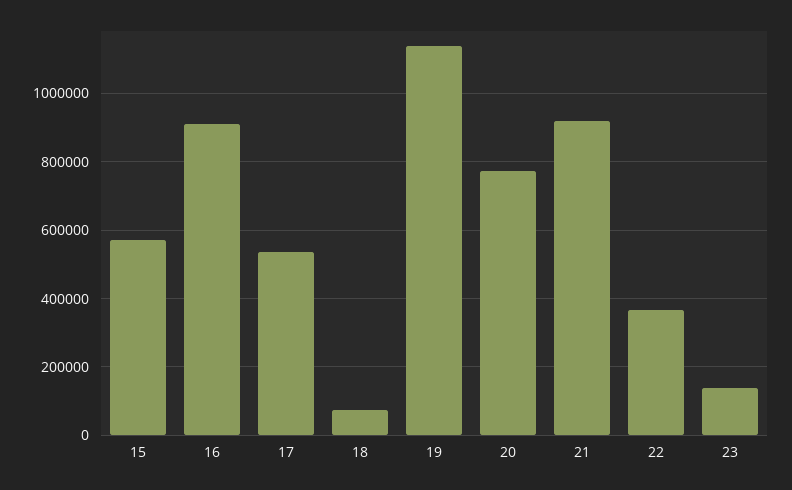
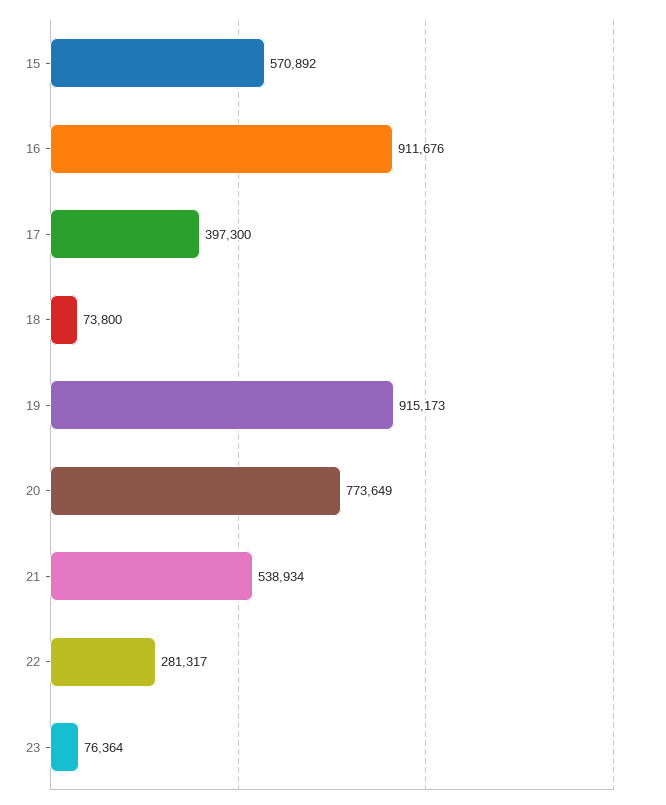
  {
    "15": 570892,
    "16": 911676,
-   "17": 540000,
+   "17": 397300,
    "18": 73800,
-   "19": 1140000,
+   "19": 915173,
    "20": 773649,
-   "21": 920000,
+   "21": 538934,
-   "22": 360000,
+   "22": 281317,
-   "23": 140000
+   "23": 76364
  }

